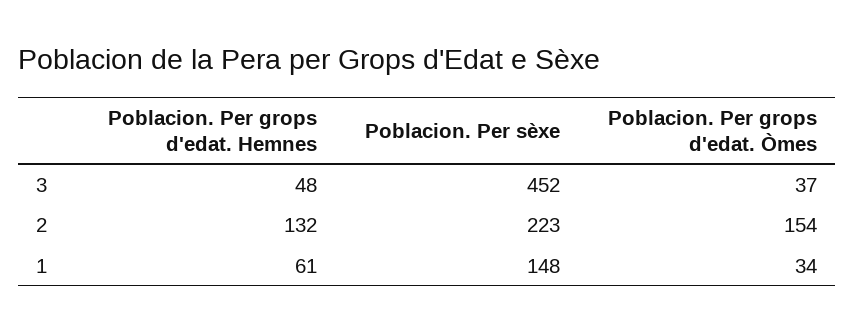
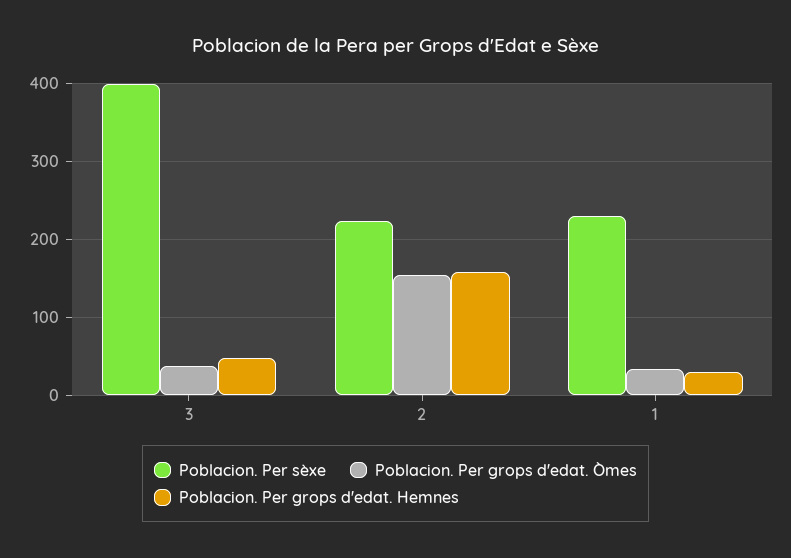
  {
    "Poblacion. Per grops d'edat. Hemnes": {
      "3": 48,
-     "2": 132,
+     "2": 160,
-     "1": 61
+     "1": 30
    },
    "Poblacion. Per sèxe": {
-     "3": 452,
+     "3": 400,
      "2": 223,
-     "1": 148
+     "1": 230
    },
    "Poblacion. Per grops d'edat. Òmes": {
      "3": 37,
      "2": 154,
      "1": 34
    }
  }

